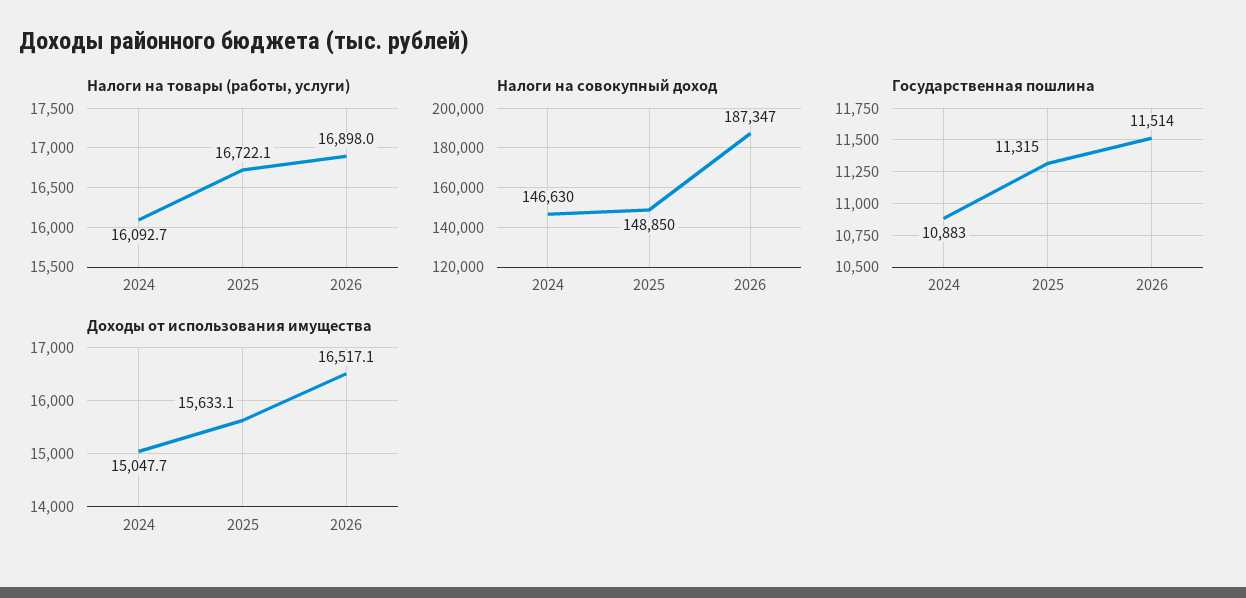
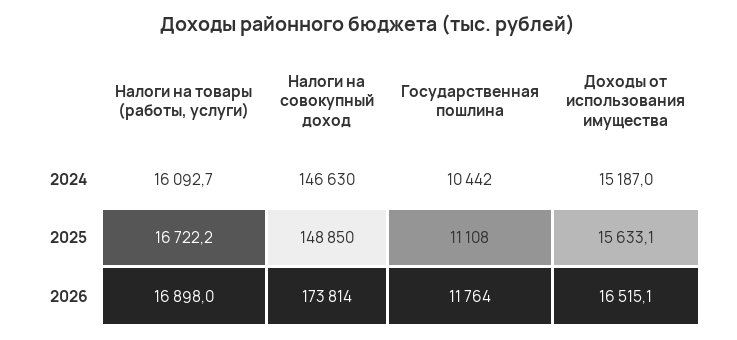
  {
    "Налоги на товары (работы, услуги)": {
      "2024": 16092.7,
-     "2025": 16722.1,
+     "2025": 16722.2,
      "2026": 16898
    },
    "Налоги на совокупный доход": {
      "2024": 146630,
      "2025": 148850,
-     "2026": 187347
+     "2026": 173814
    },
    "Государственная пошлина": {
-     "2024": 10883,
+     "2024": 10442,
-     "2025": 11315,
+     "2025": 11108,
-     "2026": 11514
+     "2026": 11764
    },
    "Доходы от использования имущества": {
-     "2024": 15047.7,
+     "2024": 15187,
      "2025": 15633.1,
-     "2026": 16517.1
+     "2026": 16515.1
    }
  }

